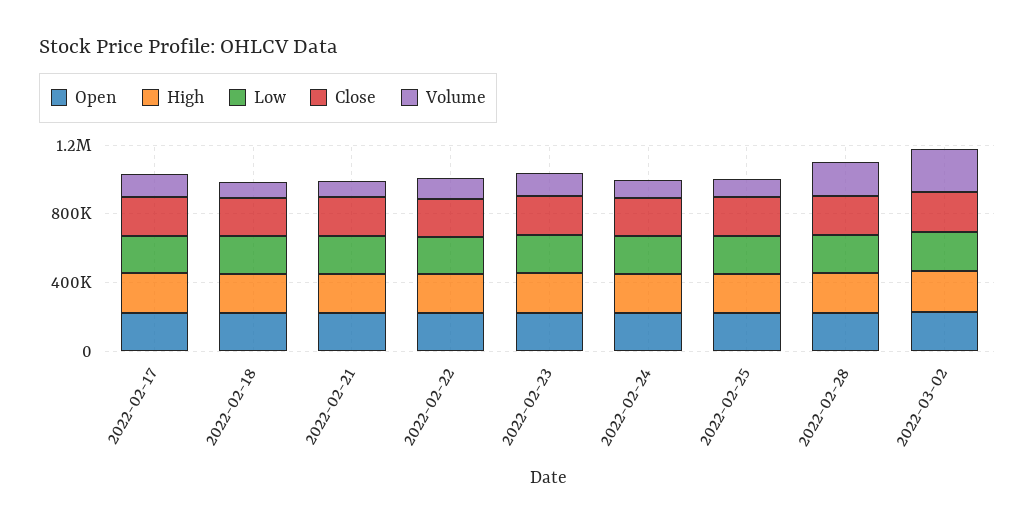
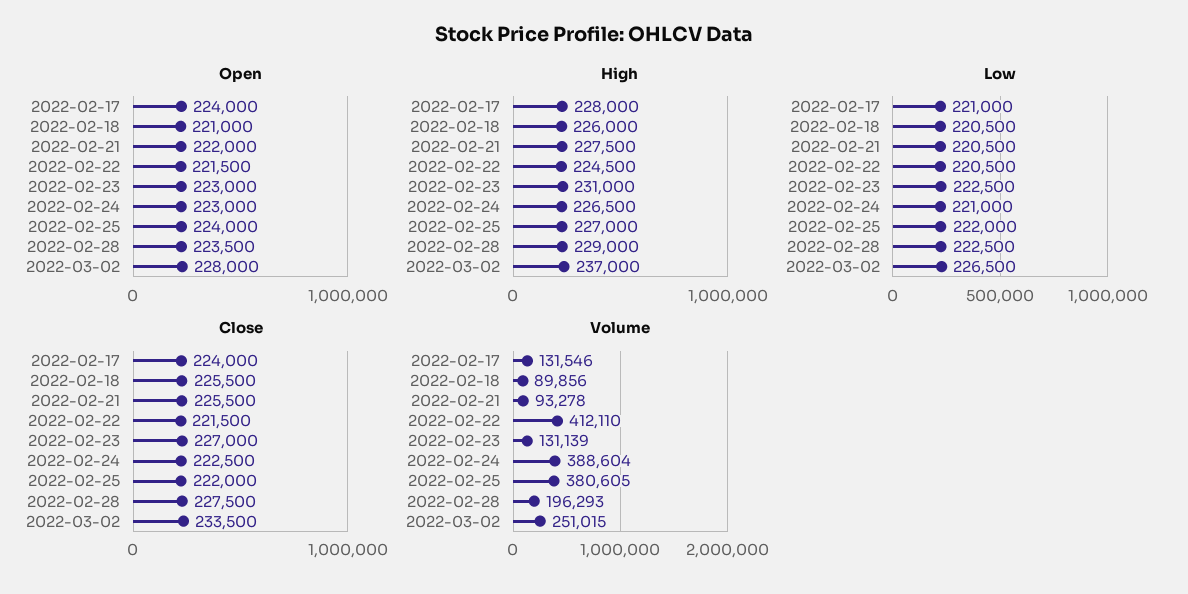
  {
    "Open": {
      "2022-02-17": 224000,
      "2022-02-18": 221000,
      "2022-02-21": 222000,
      "2022-02-22": 221500,
      "2022-02-23": 223000,
      "2022-02-24": 223000,
      "2022-02-25": 224000,
      "2022-02-28": 223500,
      "2022-03-02": 228000
    },
    "High": {
      "2022-02-17": 228000,
      "2022-02-18": 226000,
      "2022-02-21": 227500,
      "2022-02-22": 224500,
      "2022-02-23": 231000,
      "2022-02-24": 226500,
      "2022-02-25": 227000,
      "2022-02-28": 229000,
      "2022-03-02": 237000
    },
    "Low": {
      "2022-02-17": 221000,
      "2022-02-18": 220500,
      "2022-02-21": 220500,
      "2022-02-22": 220500,
      "2022-02-23": 222500,
      "2022-02-24": 221000,
      "2022-02-25": 222000,
      "2022-02-28": 222500,
      "2022-03-02": 226500
    },
    "Close": {
      "2022-02-17": 224000,
      "2022-02-18": 225500,
      "2022-02-21": 225500,
      "2022-02-22": 221500,
      "2022-02-23": 227000,
      "2022-02-24": 222500,
      "2022-02-25": 222000,
      "2022-02-28": 227500,
      "2022-03-02": 233500
    },
    "Volume": {
      "2022-02-17": 131546,
      "2022-02-18": 89856,
      "2022-02-21": 93278,
-     "2022-02-22": 100000,
+     "2022-02-22": 412110,
      "2022-02-23": 131139,
-     "2022-02-24": 100000,
+     "2022-02-24": 388604,
-     "2022-02-25": 100000,
+     "2022-02-25": 380605,
      "2022-02-28": 196293,
      "2022-03-02": 251015
    }
  }

